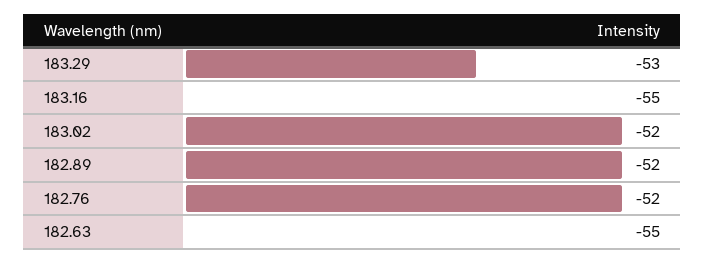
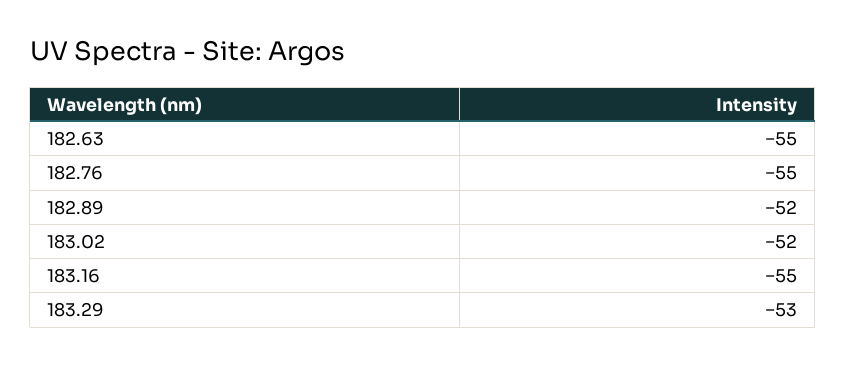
  {
    "183.29": -53,
    "183.16": -55,
    "183.02": -52,
    "182.89": -52,
-   "182.76": -52,
+   "182.76": -55,
    "182.63": -55
  }

